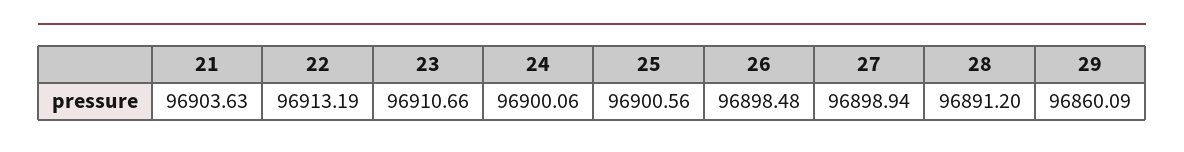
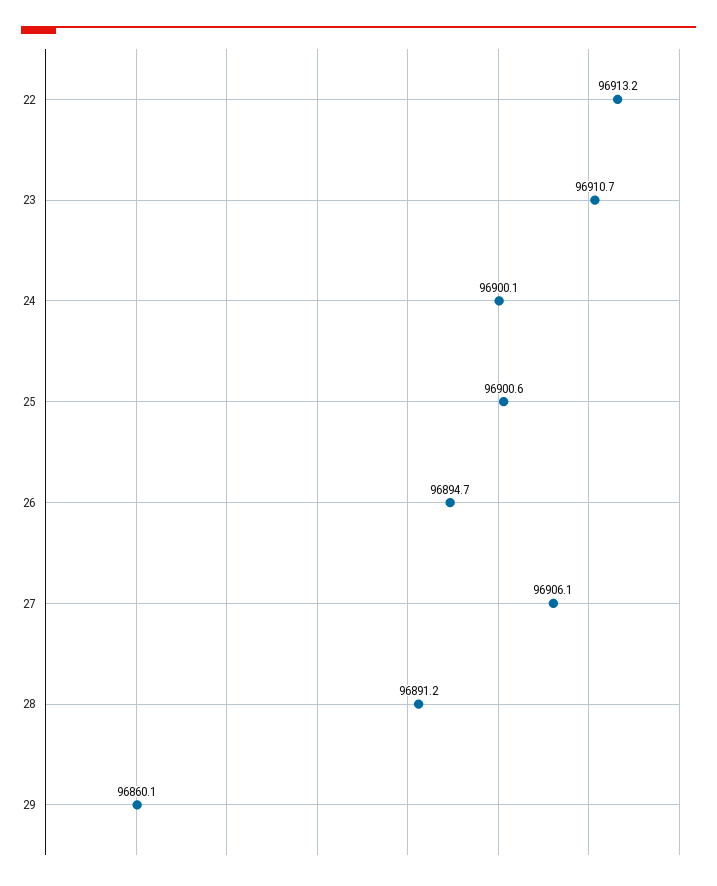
  {
-   "21": 96903.63,
    "22": 96913.19,
    "23": 96910.66,
    "24": 96900.06,
    "25": 96900.56,
-   "26": 96898.48,
+   "26": 96894.7,
-   "27": 96898.94,
+   "27": 96906.1,
    "28": 96891.2,
    "29": 96860.09
  }

